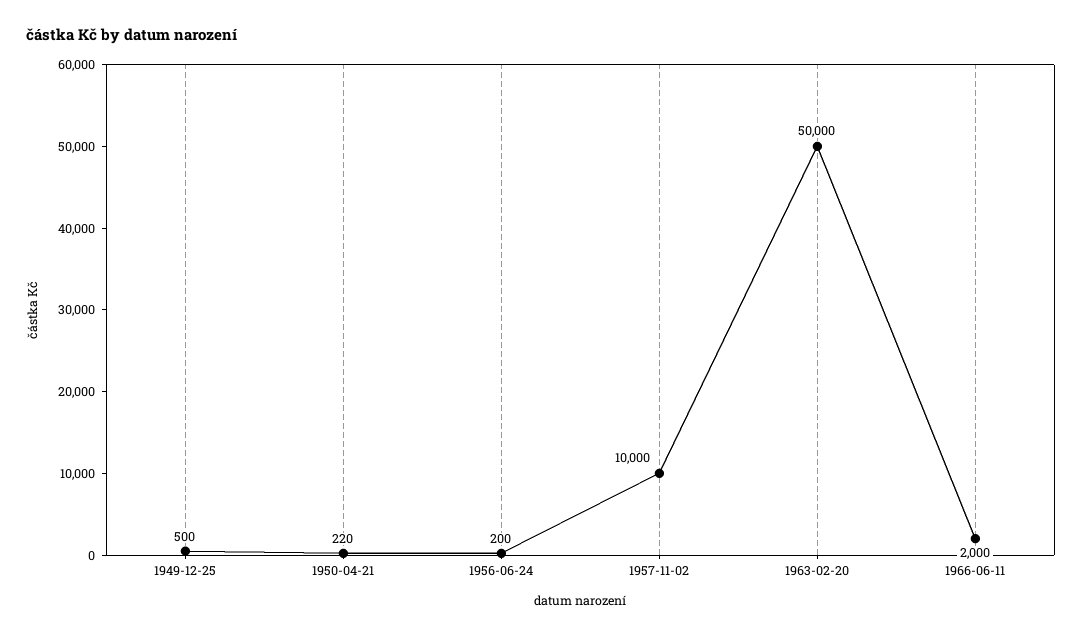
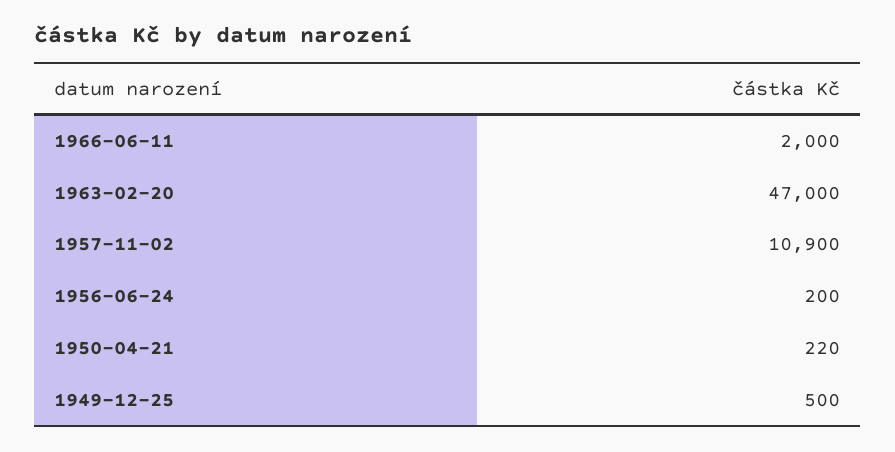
  {
    "1949-12-25": 500,
    "1950-04-21": 220,
    "1956-06-24": 200,
-   "1957-11-02": 10000,
+   "1957-11-02": 10900,
-   "1963-02-20": 50000,
+   "1963-02-20": 47000,
    "1966-06-11": 2000
  }

